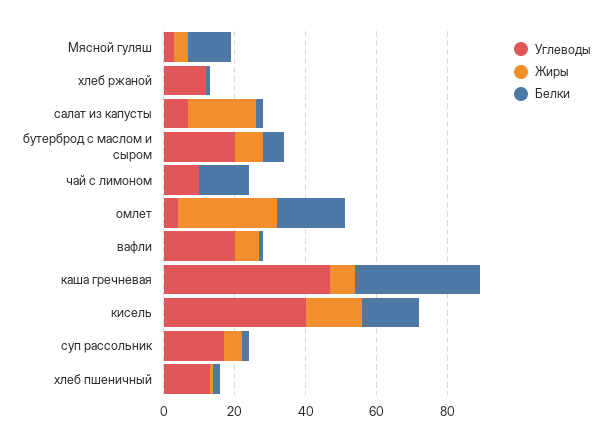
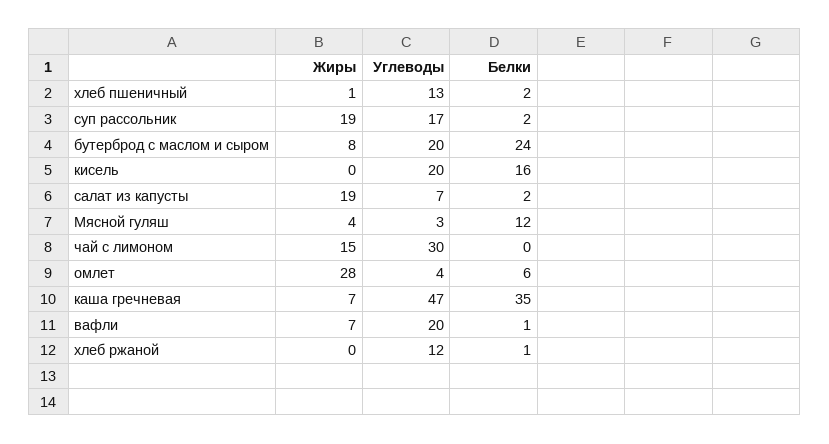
  {
    "Углеводы": {
      "Мясной гуляш": 3,
      "хлеб ржаной": 12,
      "салат из капусты": 7,
      "бутерброд с маслом и сыром": 20,
-     "чай с лимоном": 10,
+     "чай с лимоном": 30,
      "омлет": 4,
      "вафли": 20,
      "каша гречневая": 47,
-     "кисель": 40,
+     "кисель": 20,
      "суп рассольник": 17,
      "хлеб пшеничный": 13
    },
    "Жиры": {
      "Мясной гуляш": 4,
      "хлеб ржаной": 0,
      "салат из капусты": 19,
      "бутерброд с маслом и сыром": 8,
-     "чай с лимоном": 0,
+     "чай с лимоном": 15,
      "омлет": 28,
      "вафли": 7,
      "каша гречневая": 7,
-     "кисель": 15,
+     "кисель": 0,
-     "суп рассольник": 5,
+     "суп рассольник": 19,
      "хлеб пшеничный": 1
    },
    "Белки": {
      "Мясной гуляш": 12,
      "хлеб ржаной": 1,
      "салат из капусты": 2,
-     "бутерброд с маслом и сыром": 5,
+     "бутерброд с маслом и сыром": 24,
-     "чай с лимоном": 15,
+     "чай с лимоном": 0,
-     "омлет": 20,
+     "омлет": 6,
      "вафли": 1,
      "каша гречневая": 35,
      "кисель": 16,
      "суп рассольник": 2,
      "хлеб пшеничный": 2
    }
  }

